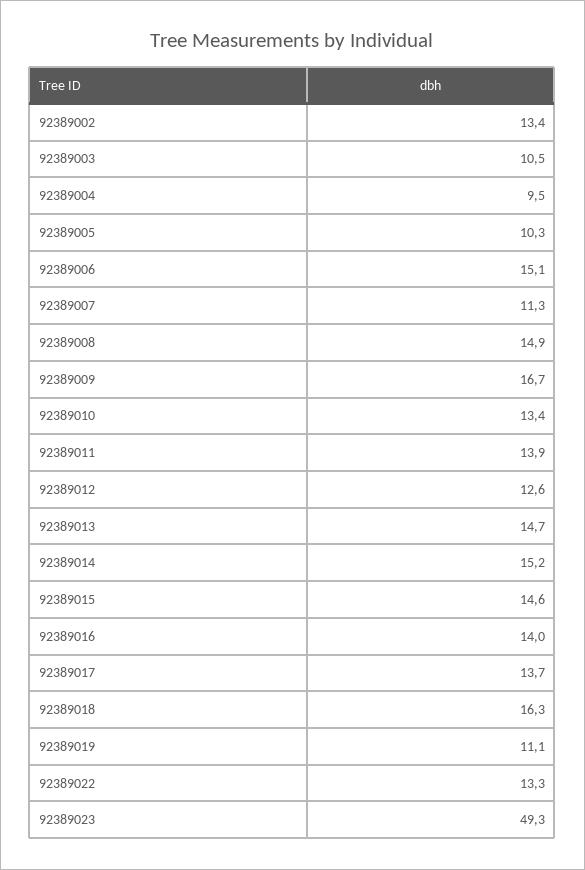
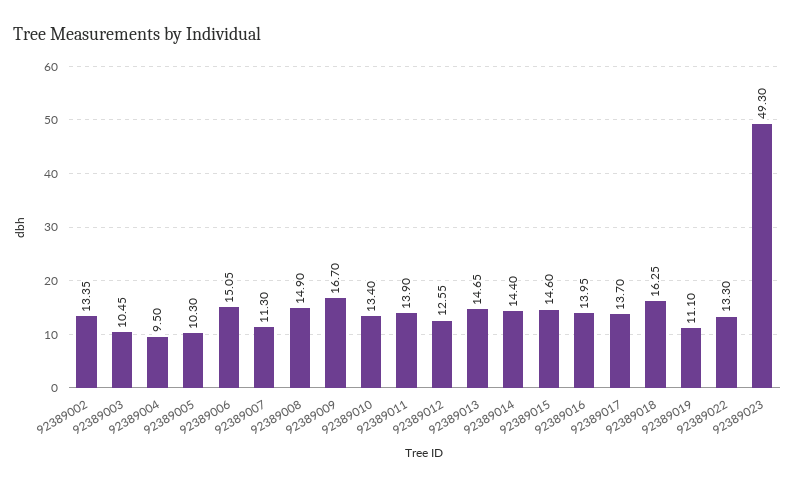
  {
    "92389002": 13.35,
    "92389003": 10.45,
    "92389004": 9.5,
    "92389005": 10.3,
    "92389006": 15.05,
    "92389007": 11.3,
    "92389008": 14.9,
    "92389009": 16.7,
    "92389010": 13.4,
    "92389011": 13.9,
    "92389012": 12.55,
    "92389013": 14.65,
-   "92389014": 15.2,
+   "92389014": 14.4,
    "92389015": 14.6,
    "92389016": 13.95,
    "92389017": 13.7,
    "92389018": 16.25,
    "92389019": 11.1,
    "92389022": 13.3,
    "92389023": 49.3
  }

